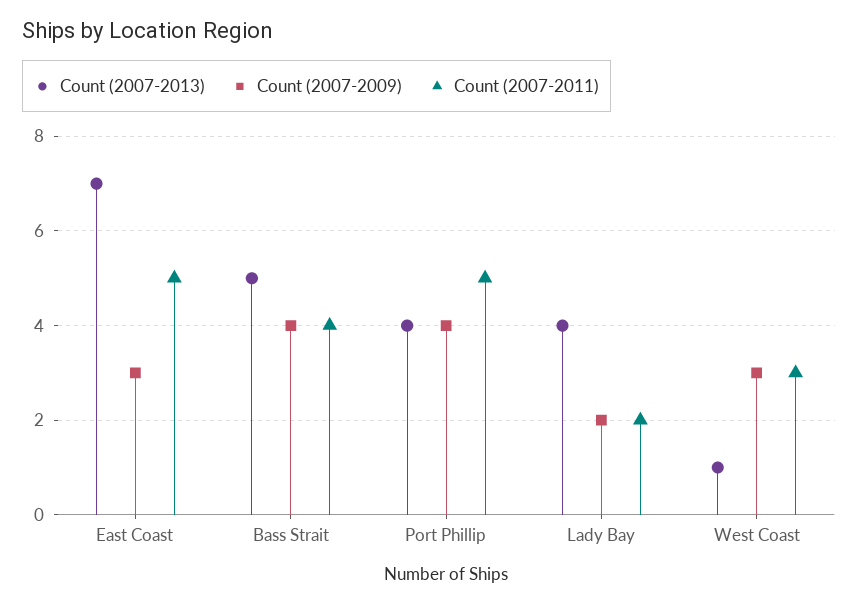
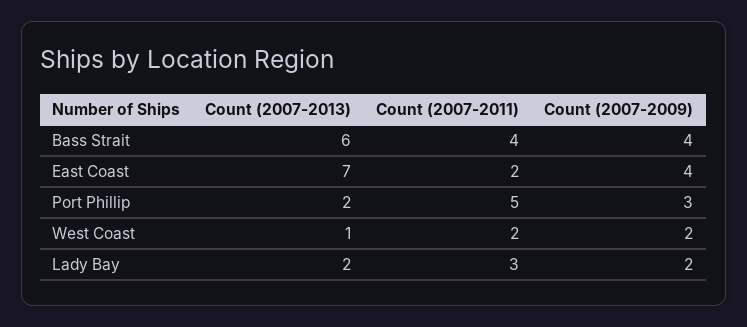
  {
    "Count (2007-2013)": {
      "East Coast": 7,
-     "Bass Strait": 5,
+     "Bass Strait": 6,
-     "Port Phillip": 4,
+     "Port Phillip": 2,
-     "Lady Bay": 4,
+     "Lady Bay": 2,
      "West Coast": 1
    },
    "Count (2007-2009)": {
-     "East Coast": 3,
+     "East Coast": 4,
      "Bass Strait": 4,
-     "Port Phillip": 4,
+     "Port Phillip": 3,
      "Lady Bay": 2,
-     "West Coast": 3
+     "West Coast": 2
    },
    "Count (2007-2011)": {
-     "East Coast": 5,
+     "East Coast": 2,
      "Bass Strait": 4,
      "Port Phillip": 5,
-     "Lady Bay": 2,
+     "Lady Bay": 3,
-     "West Coast": 3
+     "West Coast": 2
    }
  }

